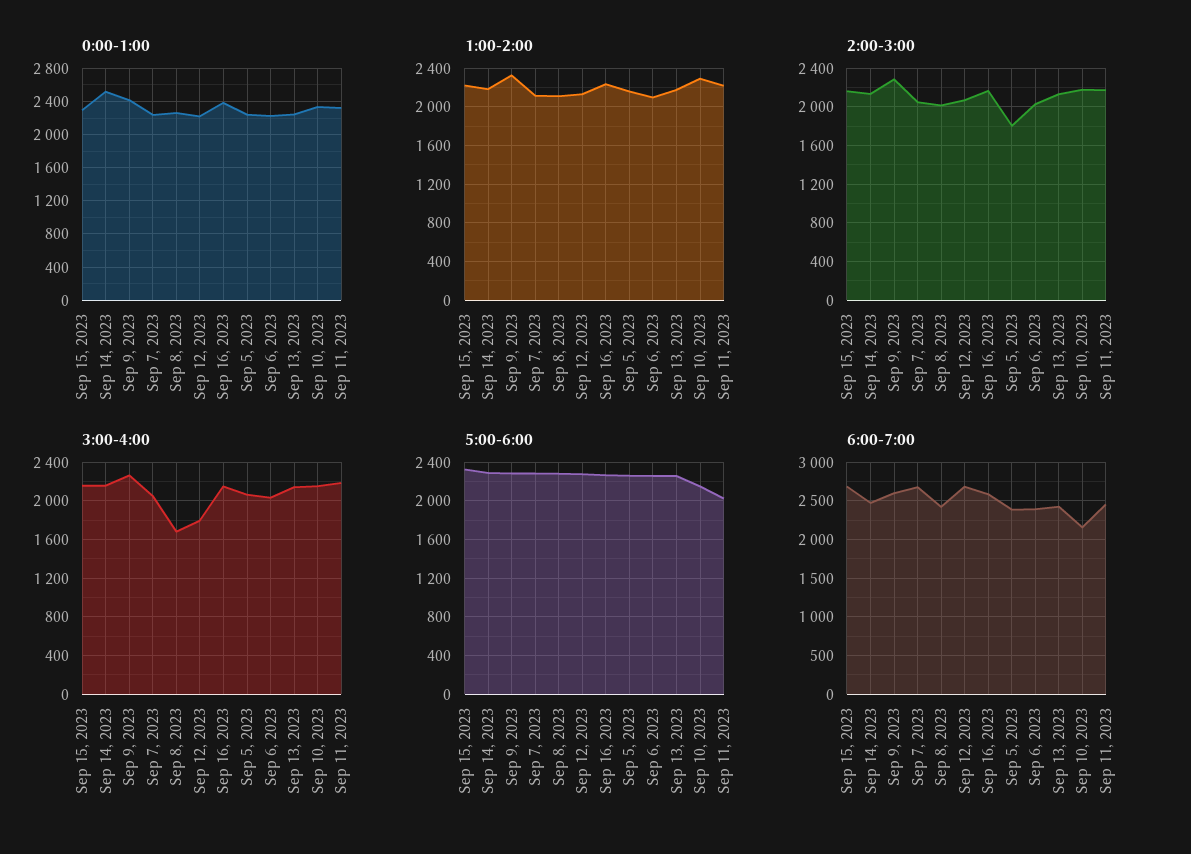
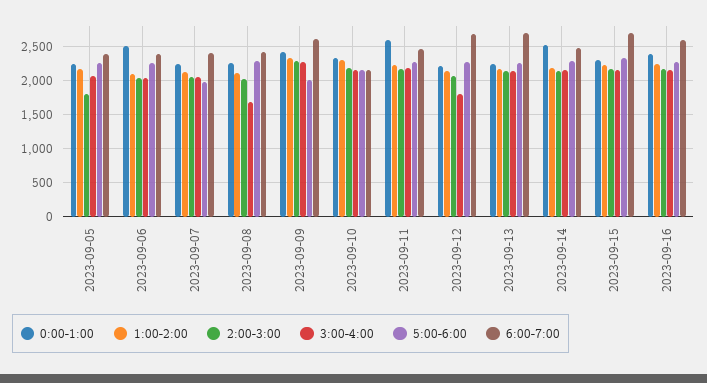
  {
    "0:00-1:00": {
      "Sep 15, 2023": 2300,
      "Sep 14, 2023": 2500,
      "Sep 9, 2023": 2400,
      "Sep 7, 2023": 2200,
      "Sep 8, 2023": 2300,
      "Sep 12, 2023": 2200,
      "Sep 16, 2023": 2400,
      "Sep 5, 2023": 2200,
-     "Sep 6, 2023": 2200,
+     "Sep 6, 2023": 2500,
      "Sep 13, 2023": 2200,
      "Sep 10, 2023": 2300,
-     "Sep 11, 2023": 2300
+     "Sep 11, 2023": 2600
    },
    "1:00-2:00": {
      "Sep 15, 2023": 2200,
      "Sep 14, 2023": 2200,
      "Sep 9, 2023": 2300,
      "Sep 7, 2023": 2100,
      "Sep 8, 2023": 2100,
      "Sep 12, 2023": 2100,
      "Sep 16, 2023": 2200,
      "Sep 5, 2023": 2200,
      "Sep 6, 2023": 2100,
      "Sep 13, 2023": 2200,
      "Sep 10, 2023": 2300,
      "Sep 11, 2023": 2200
    },
    "2:00-3:00": {
      "Sep 15, 2023": 2200,
      "Sep 14, 2023": 2100,
      "Sep 9, 2023": 2300,
      "Sep 7, 2023": 2000,
      "Sep 8, 2023": 2000,
      "Sep 12, 2023": 2100,
      "Sep 16, 2023": 2200,
      "Sep 5, 2023": 1800,
      "Sep 6, 2023": 2000,
      "Sep 13, 2023": 2100,
      "Sep 10, 2023": 2200,
      "Sep 11, 2023": 2200
    },
    "3:00-4:00": {
      "Sep 15, 2023": 2200,
      "Sep 14, 2023": 2200,
      "Sep 9, 2023": 2300,
      "Sep 7, 2023": 2100,
      "Sep 8, 2023": 1700,
      "Sep 12, 2023": 1800,
      "Sep 16, 2023": 2200,
      "Sep 5, 2023": 2100,
      "Sep 6, 2023": 2000,
      "Sep 13, 2023": 2100,
      "Sep 10, 2023": 2200,
      "Sep 11, 2023": 2200
    },
    "5:00-6:00": {
      "Sep 15, 2023": 2300,
      "Sep 14, 2023": 2300,
-     "Sep 9, 2023": 2300,
+     "Sep 9, 2023": 2000,
-     "Sep 7, 2023": 2300,
+     "Sep 7, 2023": 2000,
      "Sep 8, 2023": 2300,
      "Sep 12, 2023": 2300,
      "Sep 16, 2023": 2300,
      "Sep 5, 2023": 2300,
      "Sep 6, 2023": 2300,
      "Sep 13, 2023": 2300,
      "Sep 10, 2023": 2200,
-     "Sep 11, 2023": 2000
+     "Sep 11, 2023": 2300
    },
    "6:00-7:00": {
      "Sep 15, 2023": 2700,
      "Sep 14, 2023": 2500,
      "Sep 9, 2023": 2600,
-     "Sep 7, 2023": 2700,
+     "Sep 7, 2023": 2400,
      "Sep 8, 2023": 2400,
      "Sep 12, 2023": 2700,
      "Sep 16, 2023": 2600,
      "Sep 5, 2023": 2400,
      "Sep 6, 2023": 2400,
-     "Sep 13, 2023": 2400,
+     "Sep 13, 2023": 2700,
      "Sep 10, 2023": 2200,
      "Sep 11, 2023": 2500
    }
  }

